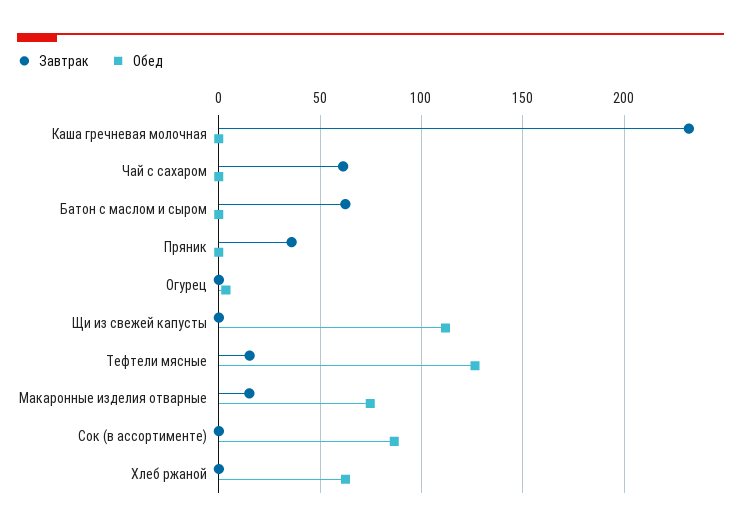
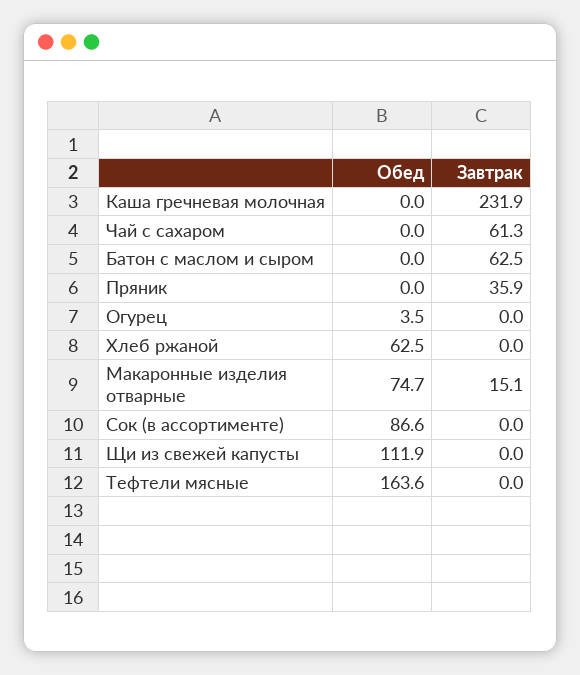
  {
    "Завтрак": {
      "Каша гречневая молочная": 231.9,
      "Чай с сахаром": 61.3,
      "Батон с маслом и сыром": 62.5,
      "Пряник": 35.9,
      "Огурец": 0,
      "Щи из свежей капусты": 0,
-     "Тефтели мясные": 15,
+     "Тефтели мясные": 0,
      "Макаронные изделия отварные": 15.1,
      "Сок (в ассортименте)": 0,
      "Хлеб ржаной": 0
    },
    "Обед": {
      "Каша гречневая молочная": 0,
      "Чай с сахаром": 0,
      "Батон с маслом и сыром": 0,
      "Пряник": 0,
      "Огурец": 3.5,
      "Щи из свежей капусты": 111.9,
-     "Тефтели мясные": 125,
+     "Тефтели мясные": 163.6,
      "Макаронные изделия отварные": 74.7,
      "Сок (в ассортименте)": 86.6,
      "Хлеб ржаной": 62.5
    }
  }

